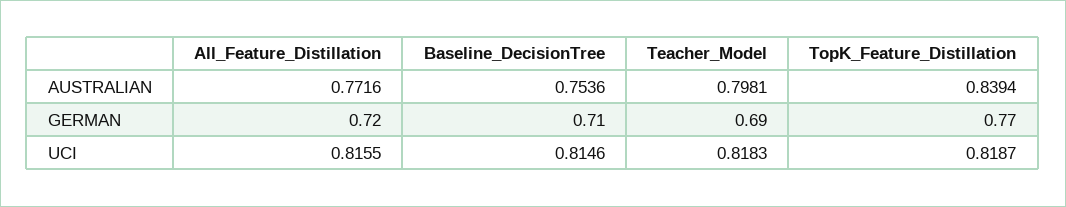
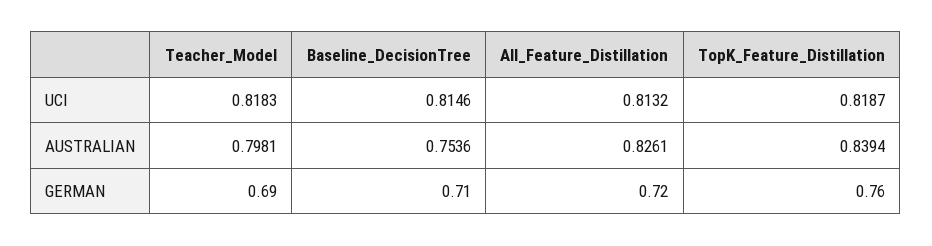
  {
    "All_Feature_Distillation": {
-     "AUSTRALIAN": 0.7716,
+     "AUSTRALIAN": 0.8261,
      "GERMAN": 0.72,
-     "UCI": 0.8155
+     "UCI": 0.8132
    },
    "Baseline_DecisionTree": {
      "AUSTRALIAN": 0.7536,
      "GERMAN": 0.71,
      "UCI": 0.8146
    },
    "Teacher_Model": {
      "AUSTRALIAN": 0.7981,
      "GERMAN": 0.69,
      "UCI": 0.8183
    },
    "TopK_Feature_Distillation": {
      "AUSTRALIAN": 0.8394,
-     "GERMAN": 0.77,
+     "GERMAN": 0.76,
      "UCI": 0.8187
    }
  }

